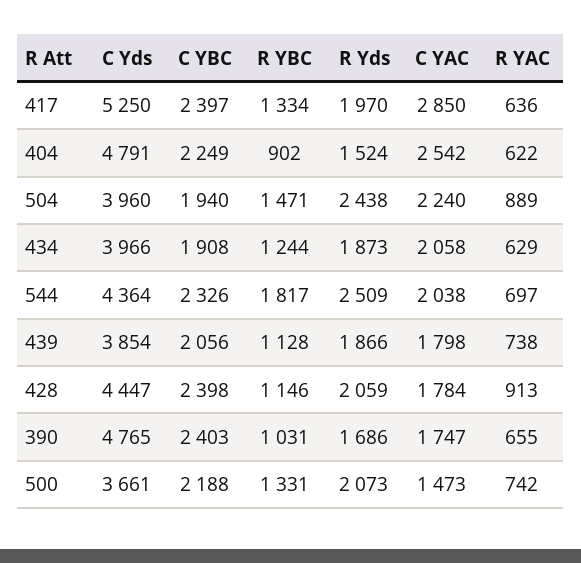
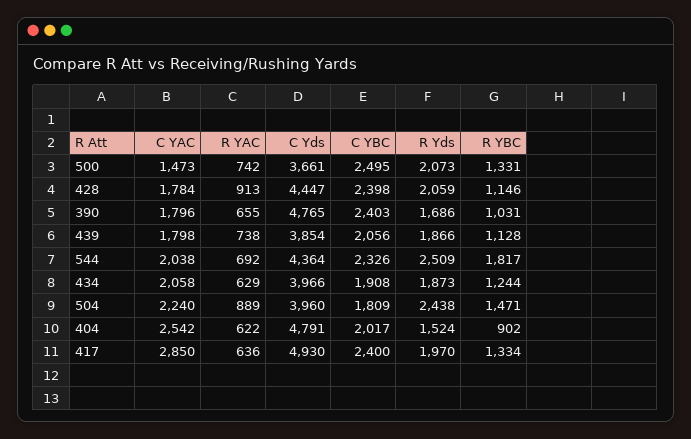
  {
    "C Yds": {
-     "417": 5250,
+     "417": 4930,
      "404": 4791,
      "504": 3960,
      "434": 3966,
      "544": 4364,
      "439": 3854,
      "428": 4447,
      "390": 4765,
      "500": 3661
    },
    "C YBC": {
-     "417": 2397,
+     "417": 2400,
-     "404": 2249,
+     "404": 2017,
-     "504": 1940,
+     "504": 1809,
      "434": 1908,
      "544": 2326,
      "439": 2056,
      "428": 2398,
      "390": 2403,
-     "500": 2188
+     "500": 2495
    },
    "R YBC": {
      "417": 1334,
      "404": 902,
      "504": 1471,
      "434": 1244,
      "544": 1817,
      "439": 1128,
      "428": 1146,
      "390": 1031,
      "500": 1331
    },
    "R Yds": {
      "417": 1970,
      "404": 1524,
      "504": 2438,
      "434": 1873,
      "544": 2509,
      "439": 1866,
      "428": 2059,
      "390": 1686,
      "500": 2073
    },
    "C YAC": {
      "417": 2850,
      "404": 2542,
      "504": 2240,
      "434": 2058,
      "544": 2038,
      "439": 1798,
      "428": 1784,
-     "390": 1747,
+     "390": 1796,
      "500": 1473
    },
    "R YAC": {
      "417": 636,
      "404": 622,
      "504": 889,
      "434": 629,
-     "544": 697,
+     "544": 692,
      "439": 738,
      "428": 913,
      "390": 655,
      "500": 742
    }
  }

